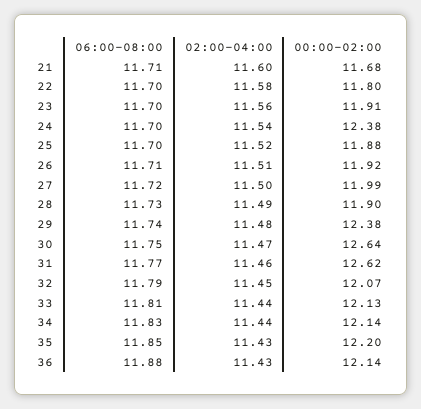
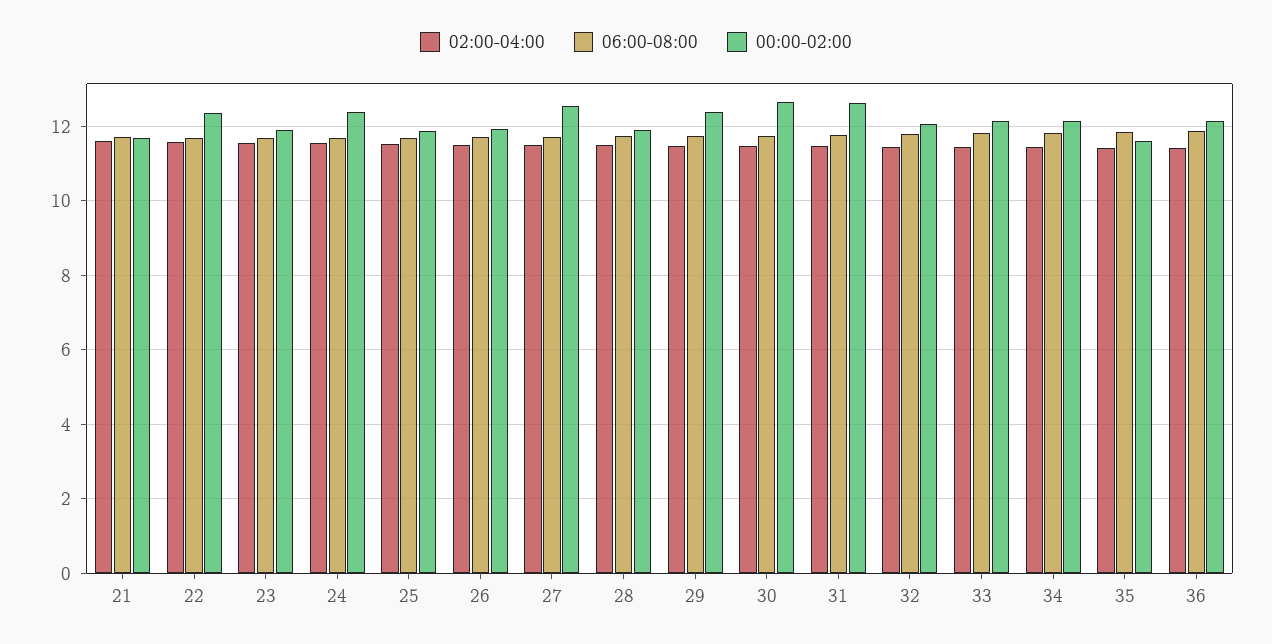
  {
    "06:00-08:00": {
      "21": 11.71,
      "22": 11.7,
      "23": 11.7,
      "24": 11.7,
      "25": 11.7,
      "26": 11.71,
      "27": 11.72,
      "28": 11.73,
      "29": 11.74,
      "30": 11.75,
      "31": 11.77,
      "32": 11.79,
      "33": 11.81,
      "34": 11.83,
      "35": 11.85,
      "36": 11.88
    },
    "02:00-04:00": {
      "21": 11.6,
      "22": 11.58,
      "23": 11.56,
      "24": 11.54,
      "25": 11.52,
      "26": 11.51,
      "27": 11.5,
      "28": 11.49,
      "29": 11.48,
      "30": 11.47,
      "31": 11.46,
      "32": 11.45,
      "33": 11.44,
      "34": 11.44,
      "35": 11.43,
      "36": 11.43
    },
    "00:00-02:00": {
      "21": 11.68,
-     "22": 11.8,
+     "22": 12.4,
      "23": 11.91,
      "24": 12.38,
      "25": 11.88,
      "26": 11.92,
-     "27": 11.99,
+     "27": 12.6,
      "28": 11.9,
      "29": 12.38,
      "30": 12.64,
      "31": 12.62,
      "32": 12.07,
      "33": 12.13,
      "34": 12.14,
-     "35": 12.2,
+     "35": 11.6,
      "36": 12.14
    }
  }

